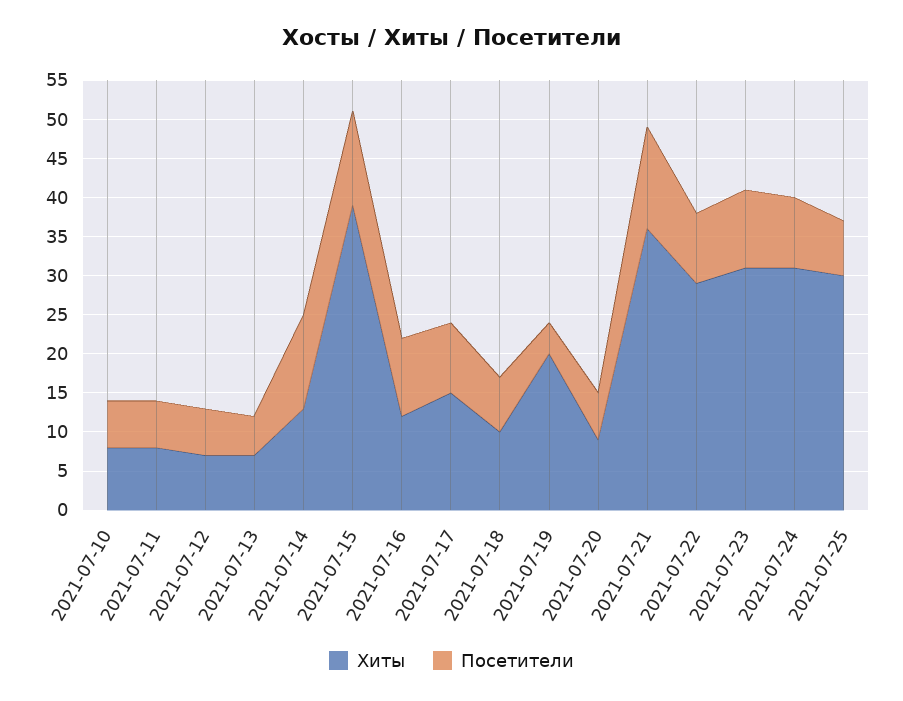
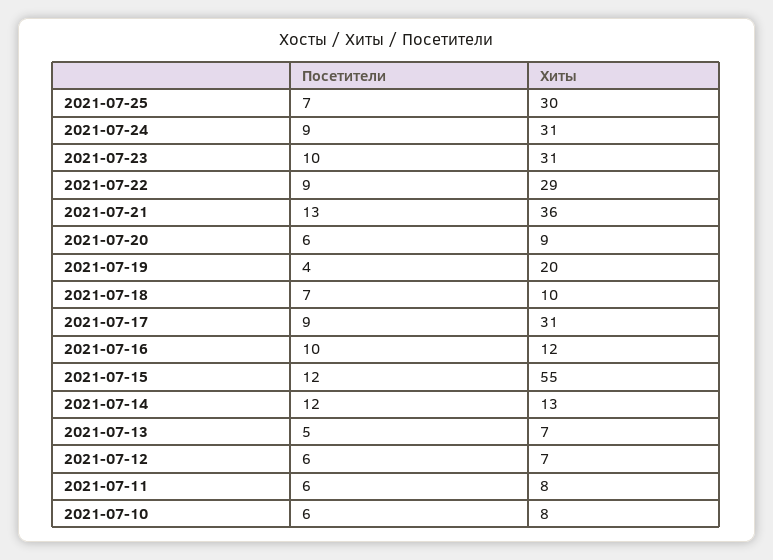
  {
    "Хиты": {
      "2021-07-10": 8,
      "2021-07-11": 8,
      "2021-07-12": 7,
      "2021-07-13": 7,
      "2021-07-14": 13,
-     "2021-07-15": 40,
+     "2021-07-15": 55,
      "2021-07-16": 12,
-     "2021-07-17": 15,
+     "2021-07-17": 31,
      "2021-07-18": 10,
      "2021-07-19": 20,
      "2021-07-20": 9,
      "2021-07-21": 36,
      "2021-07-22": 29,
      "2021-07-23": 31,
      "2021-07-24": 31,
      "2021-07-25": 30
    },
    "Посетители": {
      "2021-07-10": 6,
      "2021-07-11": 6,
      "2021-07-12": 6,
      "2021-07-13": 5,
      "2021-07-14": 12,
      "2021-07-15": 12,
      "2021-07-16": 10,
      "2021-07-17": 9,
      "2021-07-18": 7,
      "2021-07-19": 4,
      "2021-07-20": 6,
      "2021-07-21": 13,
      "2021-07-22": 9,
      "2021-07-23": 10,
      "2021-07-24": 9,
      "2021-07-25": 7
    }
  }

